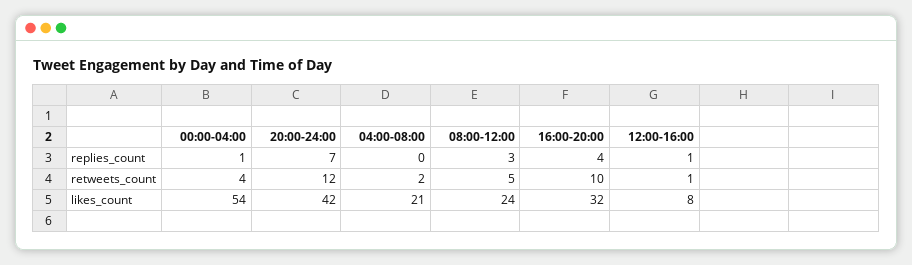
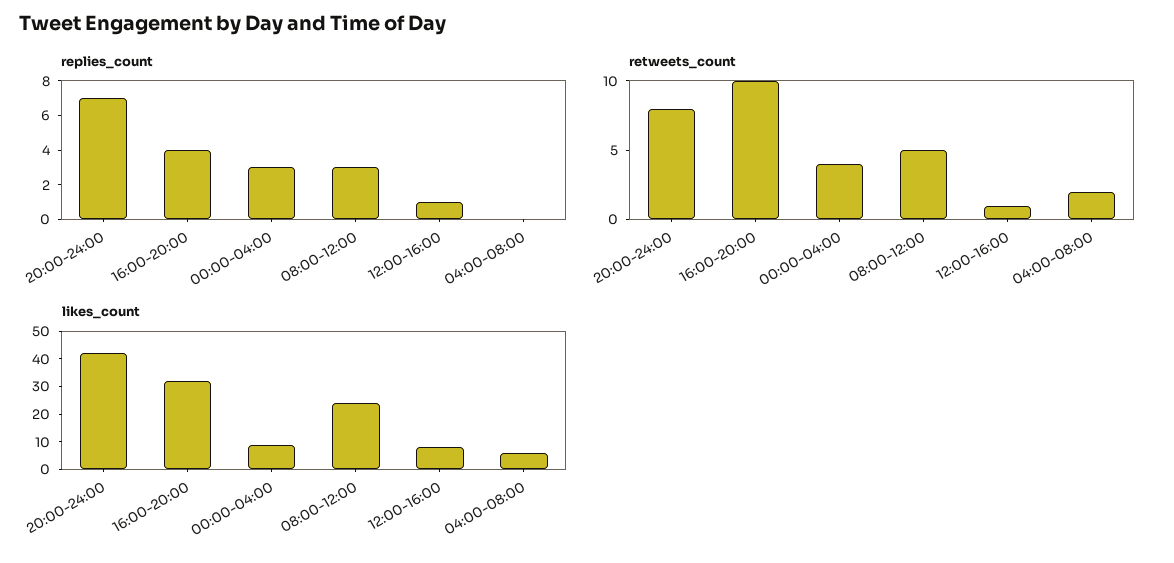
  {
    "replies_count": {
-     "00:00-04:00": 1,
+     "00:00-04:00": 3,
      "20:00-24:00": 7,
      "04:00-08:00": 0,
      "08:00-12:00": 3,
      "16:00-20:00": 4,
      "12:00-16:00": 1
    },
    "retweets_count": {
      "00:00-04:00": 4,
-     "20:00-24:00": 12,
+     "20:00-24:00": 8,
      "04:00-08:00": 2,
      "08:00-12:00": 5,
      "16:00-20:00": 10,
      "12:00-16:00": 1
    },
    "likes_count": {
-     "00:00-04:00": 54,
+     "00:00-04:00": 10,
      "20:00-24:00": 42,
-     "04:00-08:00": 21,
+     "04:00-08:00": 5,
      "08:00-12:00": 24,
      "16:00-20:00": 32,
      "12:00-16:00": 8
    }
  }

